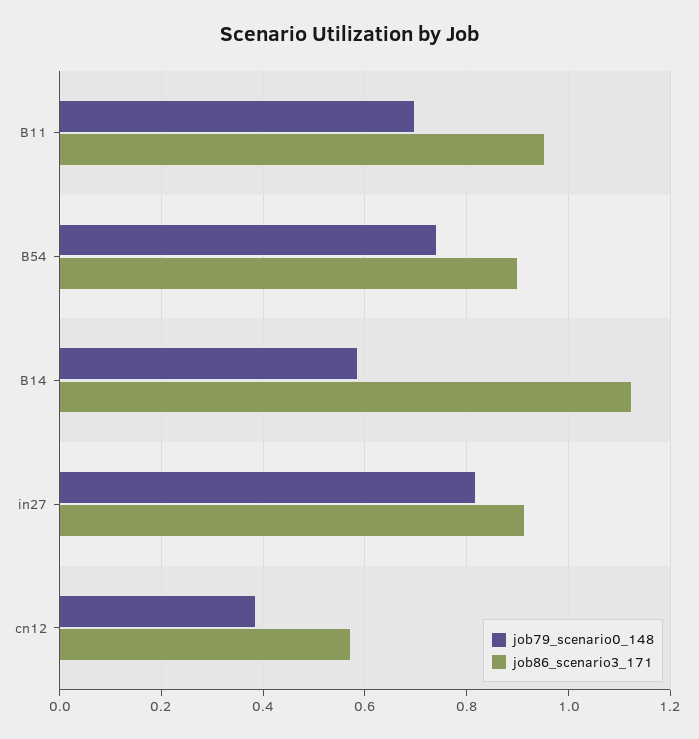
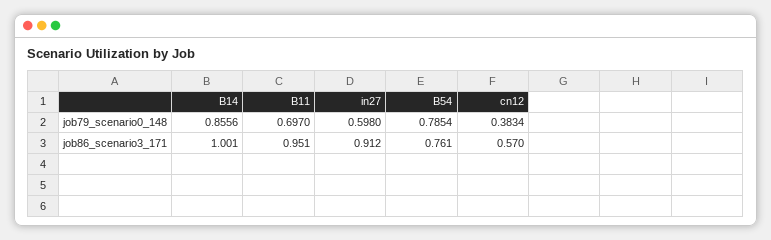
  {
    "job79_scenario0_148": {
      "B11": 0.697,
-     "B54": 0.74,
+     "B54": 0.7854,
-     "B14": 0.58,
+     "B14": 0.8556,
-     "in27": 0.82,
+     "in27": 0.598,
      "cn12": 0.3834
    },
    "job86_scenario3_171": {
      "B11": 0.951,
-     "B54": 0.9,
+     "B54": 0.761,
-     "B14": 1.12,
+     "B14": 1.001,
      "in27": 0.912,
      "cn12": 0.57
    }
  }

